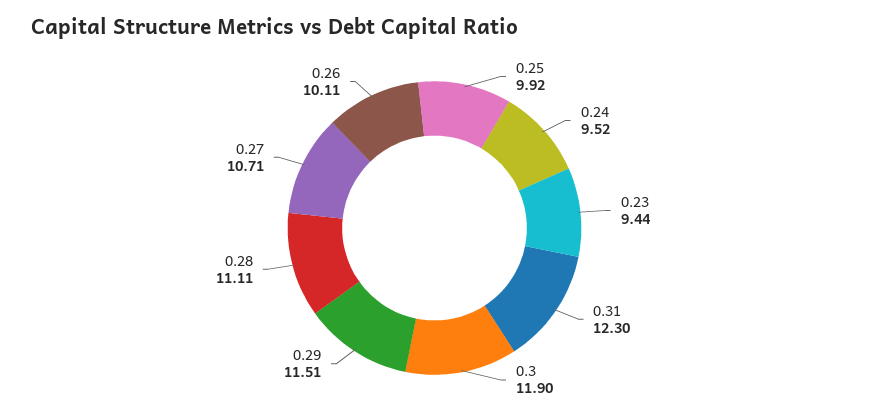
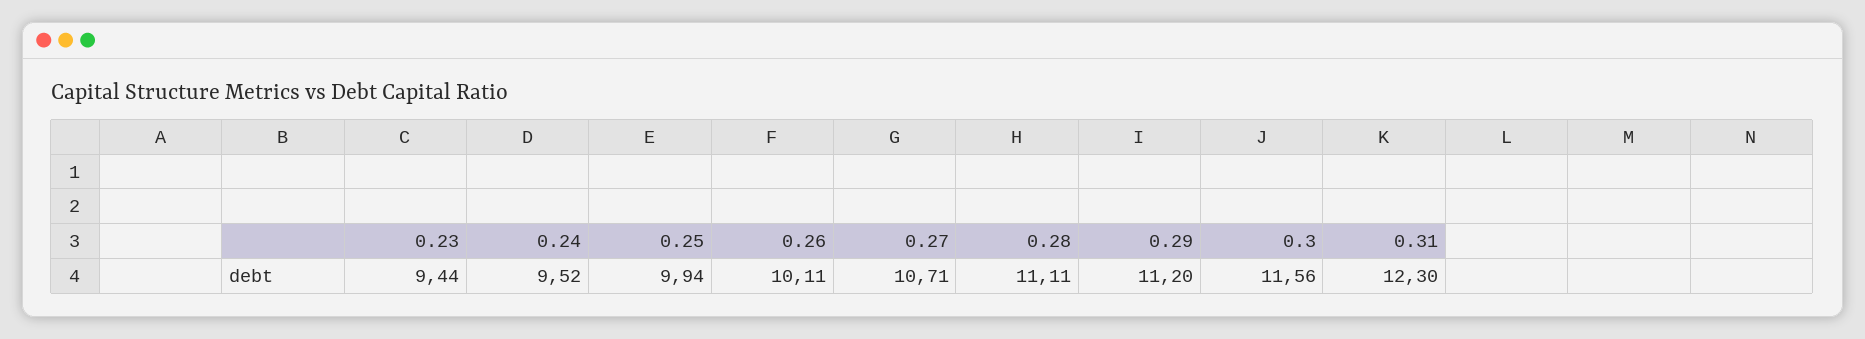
  {
-   "0.25": 9.92,
+   "0.25": 9.94,
    "0.24": 9.52,
    "0.23": 9.44,
    "0.31": 12.3,
-   "0.3": 11.9,
+   "0.3": 11.56,
-   "0.29": 11.51,
+   "0.29": 11.2,
    "0.28": 11.11,
    "0.27": 10.71,
    "0.26": 10.11
  }

